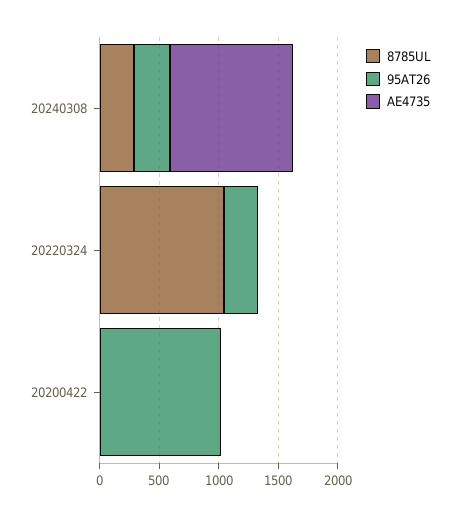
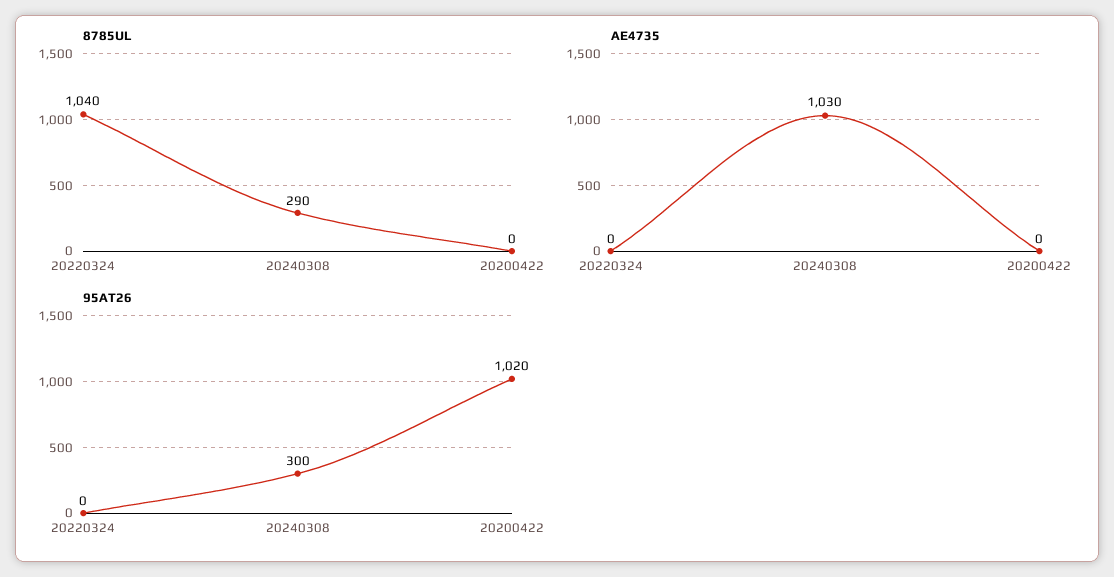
  {
    "8785UL": {
      "20240308": 290,
      "20220324": 1040,
      "20200422": 0
    },
    "95AT26": {
      "20240308": 300,
-     "20220324": 300,
+     "20220324": 0,
      "20200422": 1020
    },
    "AE4735": {
      "20240308": 1030,
      "20220324": 0,
      "20200422": 0
    }
  }

